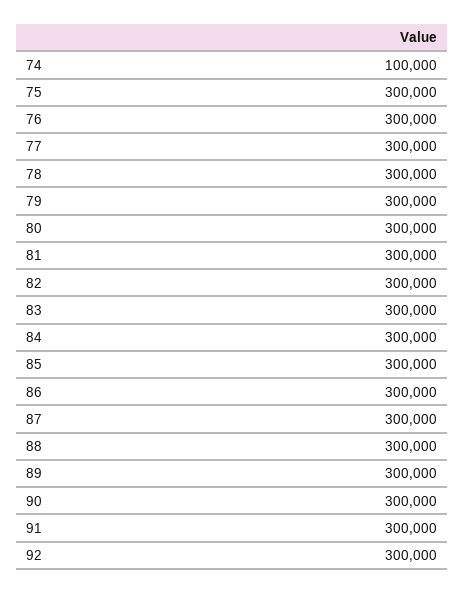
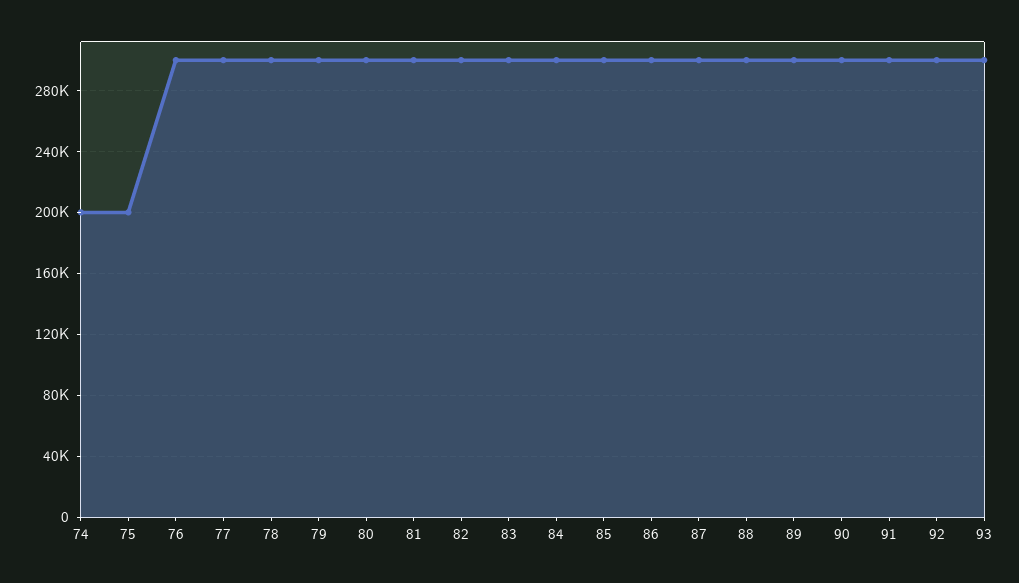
  {
-   "74": 100000,
+   "74": 200000,
-   "75": 300000,
+   "75": 200000,
    "76": 300000,
    "77": 300000,
    "78": 300000,
    "79": 300000,
    "80": 300000,
    "81": 300000,
    "82": 300000,
    "83": 300000,
    "84": 300000,
    "85": 300000,
    "86": 300000,
    "87": 300000,
    "88": 300000,
    "89": 300000,
    "90": 300000,
    "91": 300000,
-   "92": 300000
+   "92": 300000,
+   "93": 300000
  }

